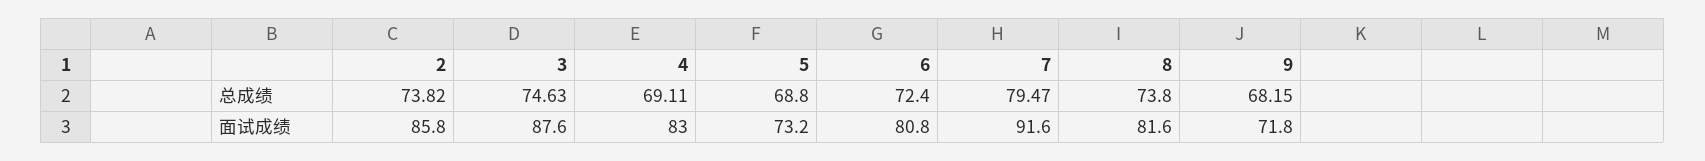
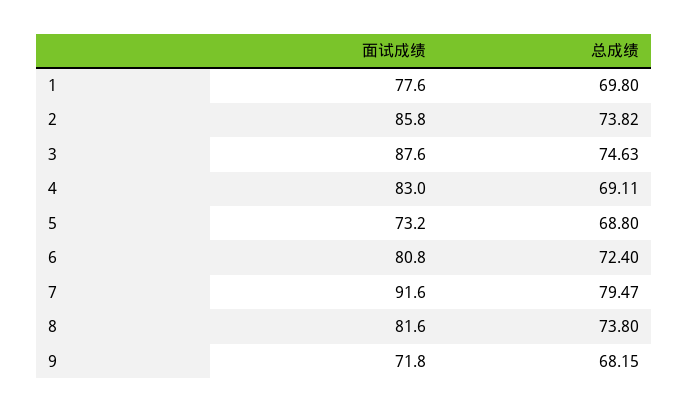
  {
    "2": {
      "总成绩": 73.82,
      "面试成绩": 85.8
    },
    "3": {
      "总成绩": 74.63,
      "面试成绩": 87.6
    },
    "4": {
      "总成绩": 69.11,
      "面试成绩": 83
    },
    "5": {
      "总成绩": 68.8,
      "面试成绩": 73.2
    },
    "6": {
      "总成绩": 72.4,
      "面试成绩": 80.8
    },
    "7": {
      "总成绩": 79.47,
      "面试成绩": 91.6
    },
    "8": {
      "总成绩": 73.8,
      "面试成绩": 81.6
    },
    "9": {
      "总成绩": 68.15,
      "面试成绩": 71.8
-   }
+   },
+   "1": {
+     "面试成绩": 77.6,
+     "总成绩": 69.8
+   }
  }

